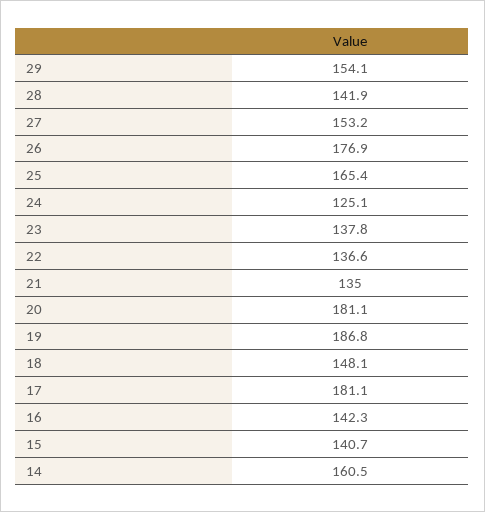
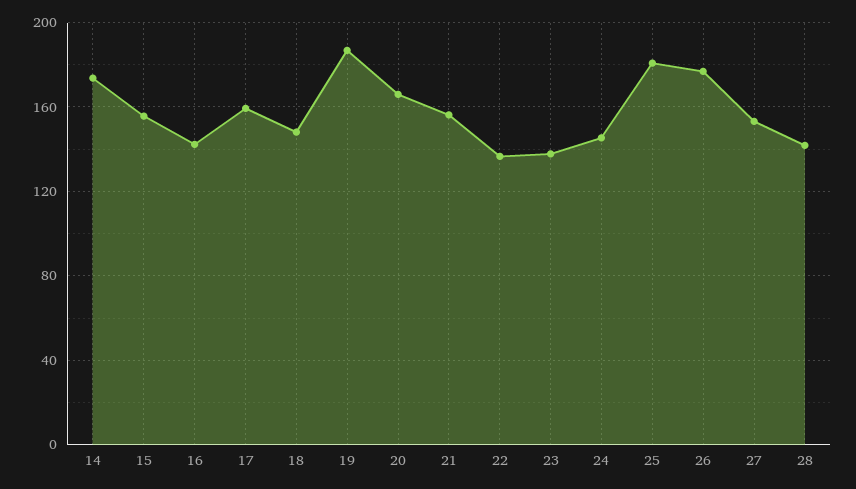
  {
-   "29": 154.1,
    "28": 141.9,
    "27": 153.2,
    "26": 176.9,
-   "25": 165.4,
+   "25": 180,
-   "24": 125.1,
+   "24": 145,
    "23": 137.8,
    "22": 136.6,
-   "21": 135,
+   "21": 155,
-   "20": 181.1,
+   "20": 165,
    "19": 186.8,
    "18": 148.1,
-   "17": 181.1,
+   "17": 160,
    "16": 142.3,
-   "15": 140.7,
+   "15": 155,
-   "14": 160.5
+   "14": 175
  }

